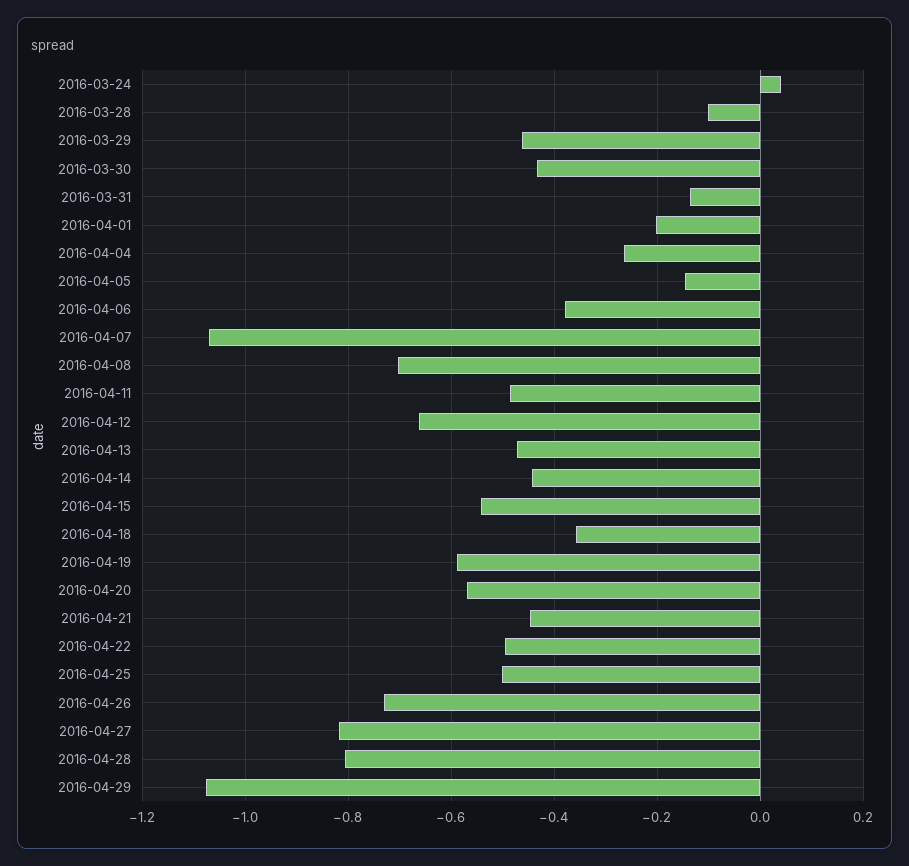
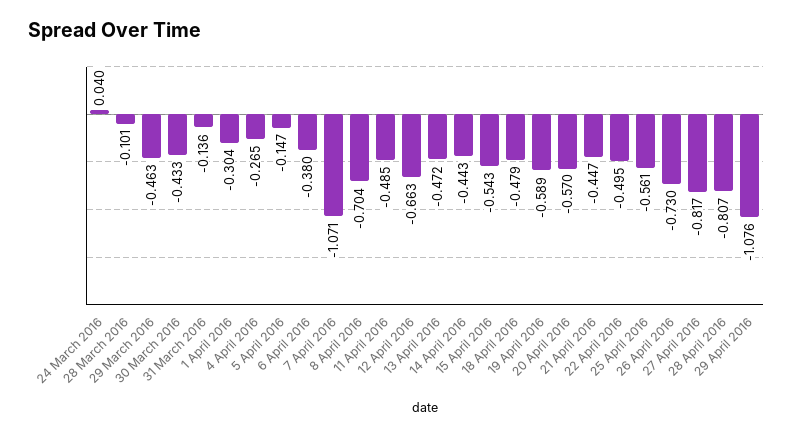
  {
    "2016-03-24": 0.04,
    "2016-03-28": -0.101,
    "2016-03-29": -0.463,
    "2016-03-30": -0.433,
    "2016-03-31": -0.136,
-   "2016-04-01": -0.2,
+   "2016-04-01": -0.304,
    "2016-04-04": -0.265,
    "2016-04-05": -0.147,
    "2016-04-06": -0.38,
    "2016-04-07": -1.071,
    "2016-04-08": -0.704,
    "2016-04-11": -0.485,
    "2016-04-12": -0.663,
    "2016-04-13": -0.472,
    "2016-04-14": -0.443,
    "2016-04-15": -0.543,
-   "2016-04-18": -0.36,
+   "2016-04-18": -0.479,
    "2016-04-19": -0.589,
    "2016-04-20": -0.57,
    "2016-04-21": -0.447,
    "2016-04-22": -0.495,
-   "2016-04-25": -0.5,
+   "2016-04-25": -0.561,
    "2016-04-26": -0.73,
    "2016-04-27": -0.817,
    "2016-04-28": -0.807,
    "2016-04-29": -1.076
  }

